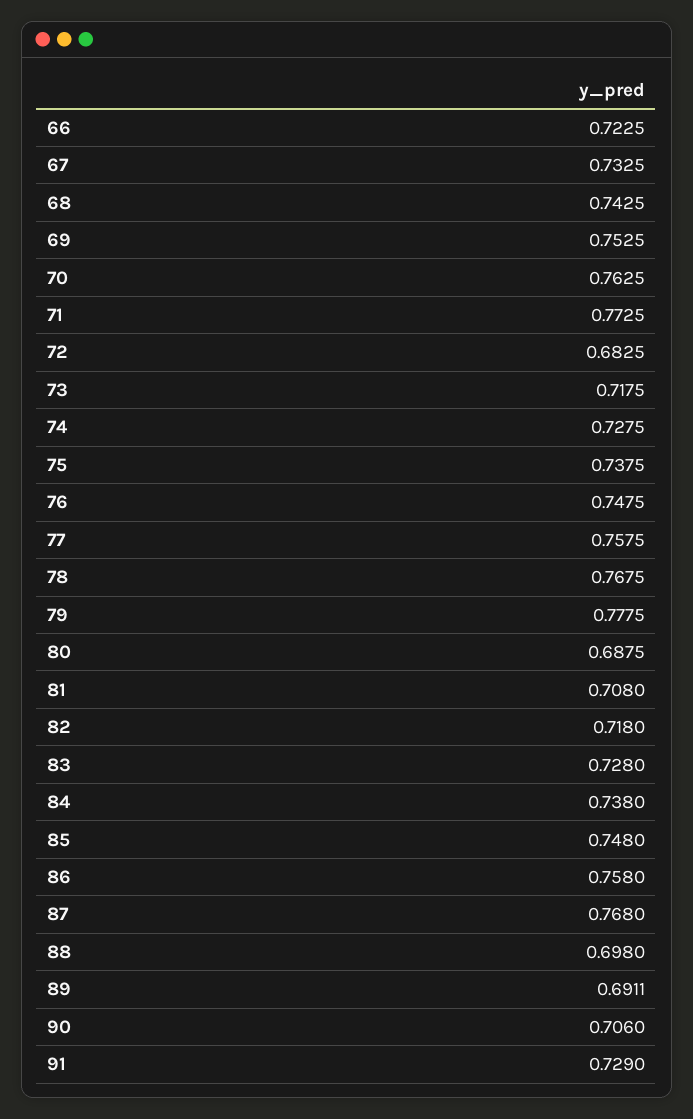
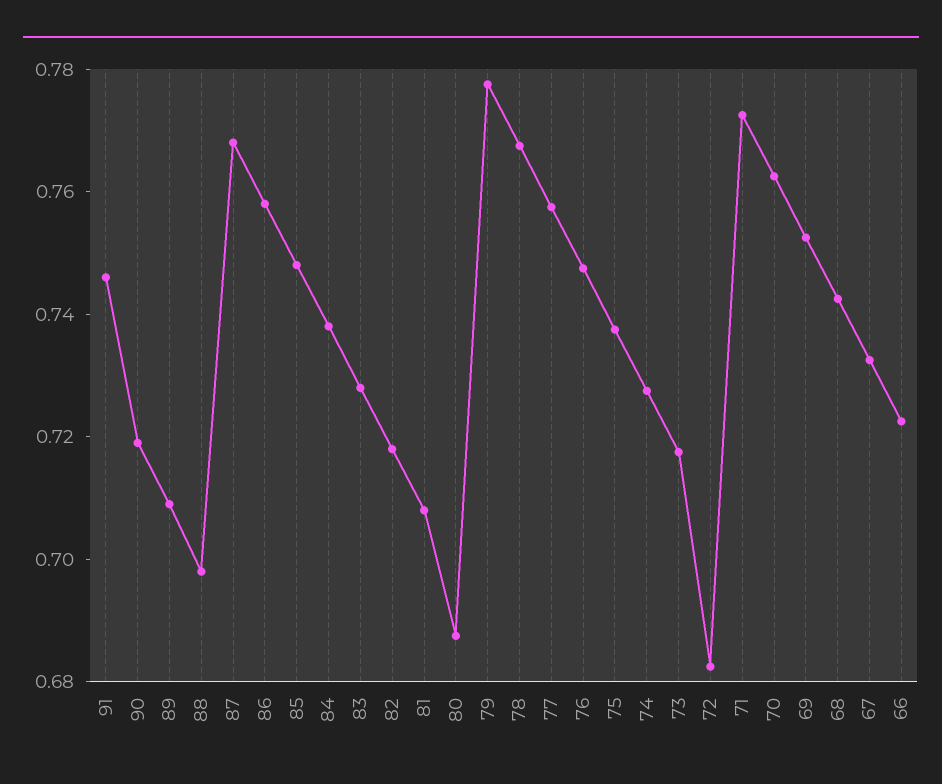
  {
    "66": 0.7225,
    "67": 0.7325,
    "68": 0.7425,
    "69": 0.7525,
    "70": 0.7625,
    "71": 0.7725,
    "72": 0.6825,
    "73": 0.7175,
    "74": 0.7275,
    "75": 0.7375,
    "76": 0.7475,
    "77": 0.7575,
    "78": 0.7675,
    "79": 0.7775,
    "80": 0.6875,
    "81": 0.708,
    "82": 0.718,
    "83": 0.728,
    "84": 0.738,
    "85": 0.748,
    "86": 0.758,
    "87": 0.768,
    "88": 0.698,
-   "89": 0.6911,
+   "89": 0.71,
-   "90": 0.706,
+   "90": 0.72,
-   "91": 0.729
+   "91": 0.745
  }

